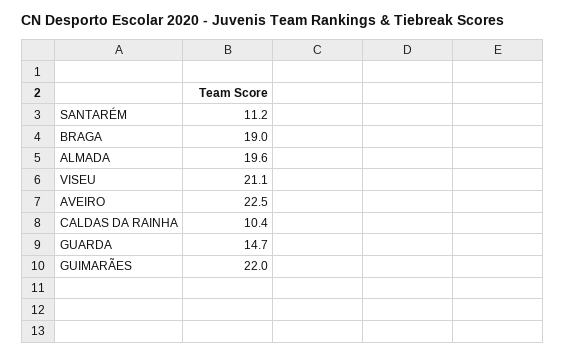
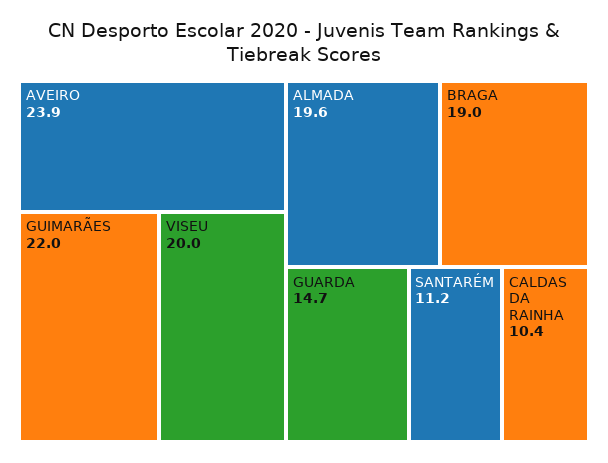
  {
    "SANTARÉM": 11.2,
    "BRAGA": 19,
    "ALMADA": 19.6,
-   "VISEU": 21.1,
+   "VISEU": 20,
-   "AVEIRO": 22.5,
+   "AVEIRO": 23.9,
    "CALDAS DA RAINHA": 10.4,
    "GUARDA": 14.7,
    "GUIMARÃES": 22
  }

